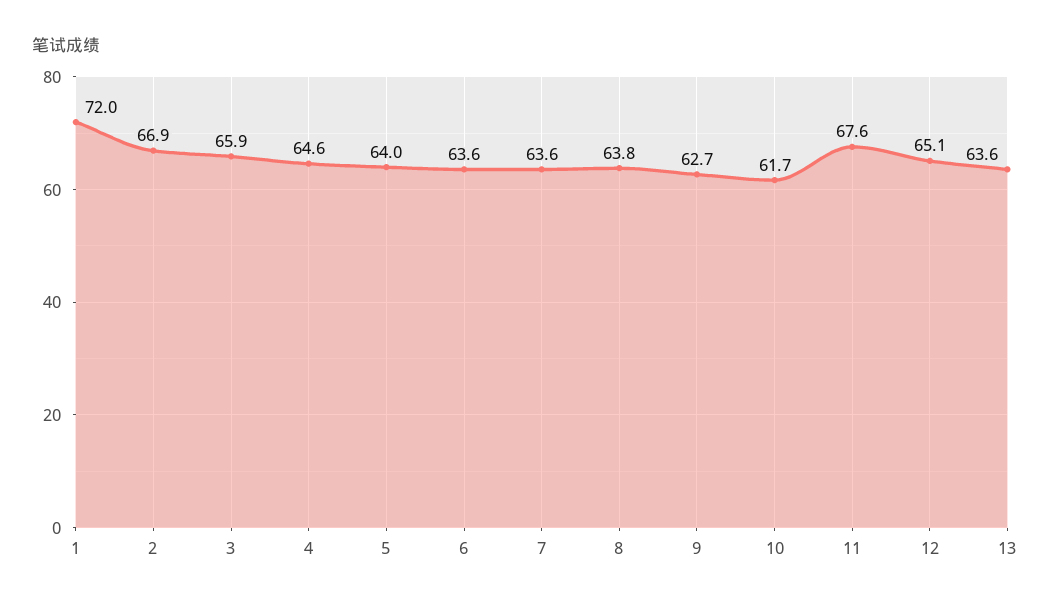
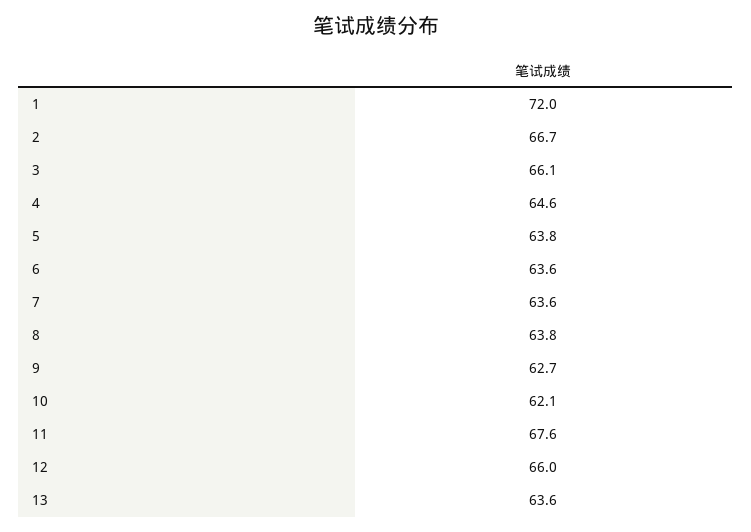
  {
    "1": 72,
-   "2": 66.9,
+   "2": 66.7,
-   "3": 65.9,
+   "3": 66.1,
    "4": 64.6,
-   "5": 64,
+   "5": 63.8,
    "6": 63.6,
    "7": 63.6,
    "8": 63.8,
    "9": 62.7,
-   "10": 61.7,
+   "10": 62.1,
    "11": 67.6,
-   "12": 65.1,
+   "12": 66,
    "13": 63.6
  }

